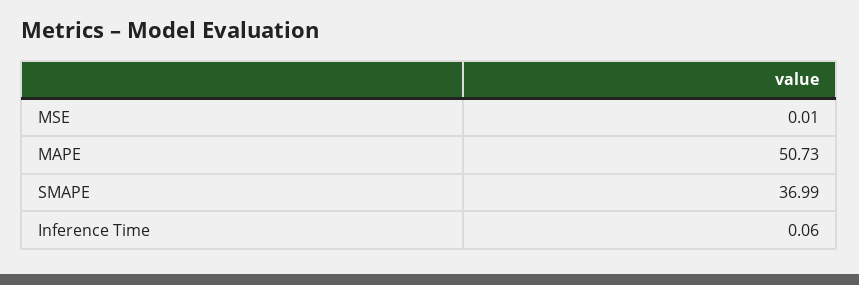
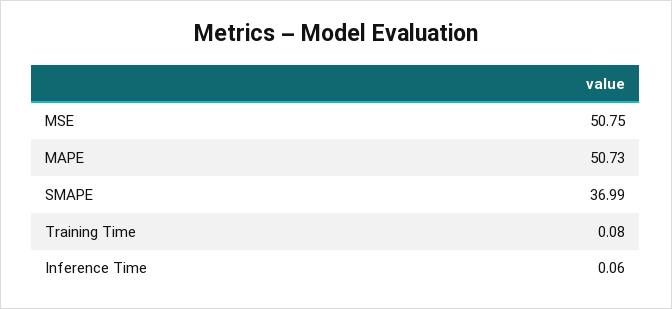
  {
-   "MSE": 0.01,
+   "MSE": 50.75,
    "MAPE": 50.73,
    "SMAPE": 36.99,
-   "Inference Time": 0.06
+   "Inference Time": 0.06,
+   "Training Time": 0.08
  }

